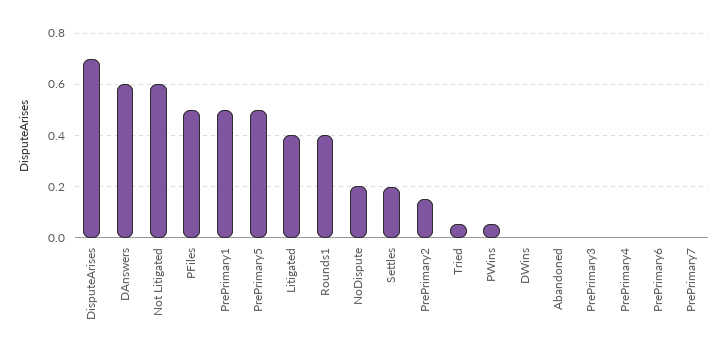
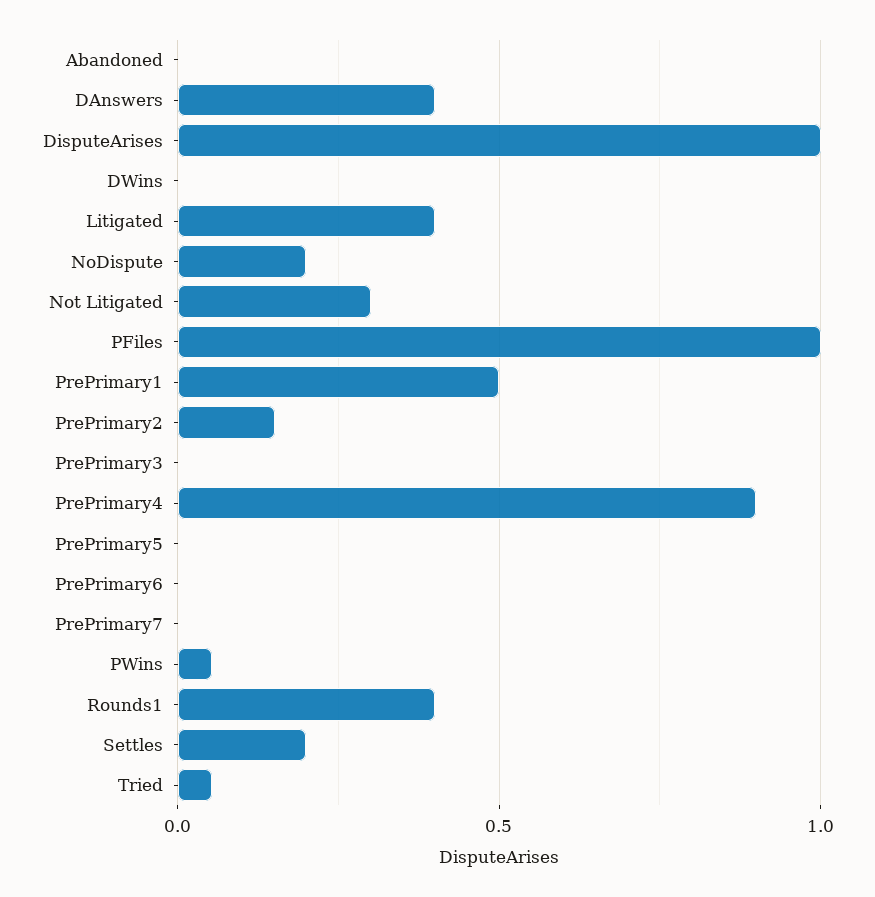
  {
-   "DisputeArises": 0.7,
+   "DisputeArises": 1,
-   "DAnswers": 0.6,
+   "DAnswers": 0.4,
-   "Not Litigated": 0.6,
+   "Not Litigated": 0.3,
-   "PFiles": 0.5,
+   "PFiles": 1,
    "PrePrimary1": 0.5,
-   "PrePrimary5": 0.5,
+   "PrePrimary5": 0,
    "Litigated": 0.4,
    "Rounds1": 0.4,
    "NoDispute": 0.2,
    "Settles": 0.2,
    "PrePrimary2": 0.15,
    "Tried": 0.05,
    "PWins": 0.05,
    "DWins": 0,
    "Abandoned": 0,
    "PrePrimary3": 0,
-   "PrePrimary4": 0,
+   "PrePrimary4": 0.9,
    "PrePrimary6": 0,
    "PrePrimary7": 0
  }

